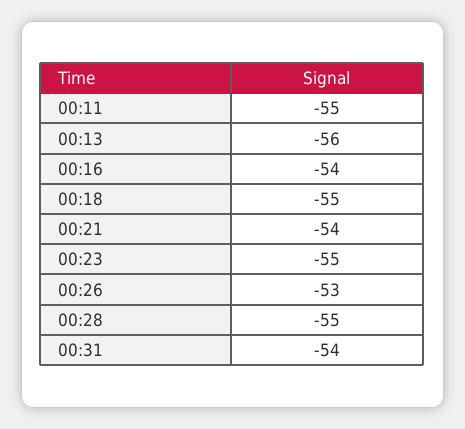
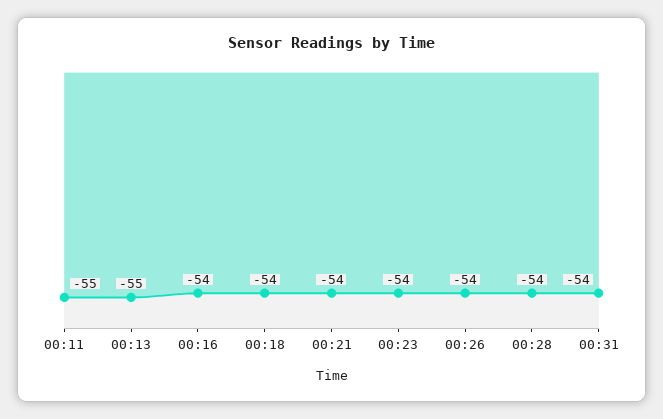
  {
    "00:11": -55,
-   "00:13": -56,
+   "00:13": -55,
    "00:16": -54,
-   "00:18": -55,
+   "00:18": -54,
    "00:21": -54,
-   "00:23": -55,
+   "00:23": -54,
-   "00:26": -53,
+   "00:26": -54,
-   "00:28": -55,
+   "00:28": -54,
    "00:31": -54
  }

